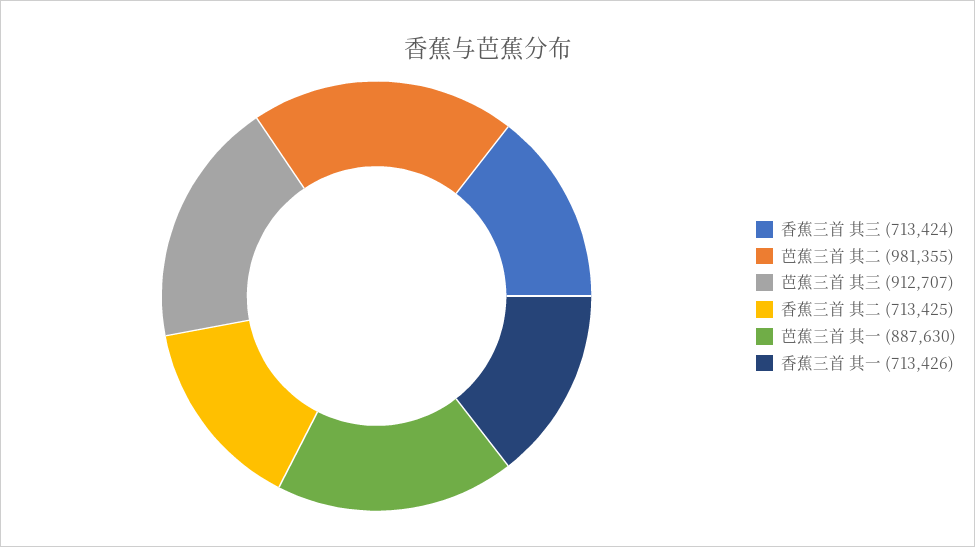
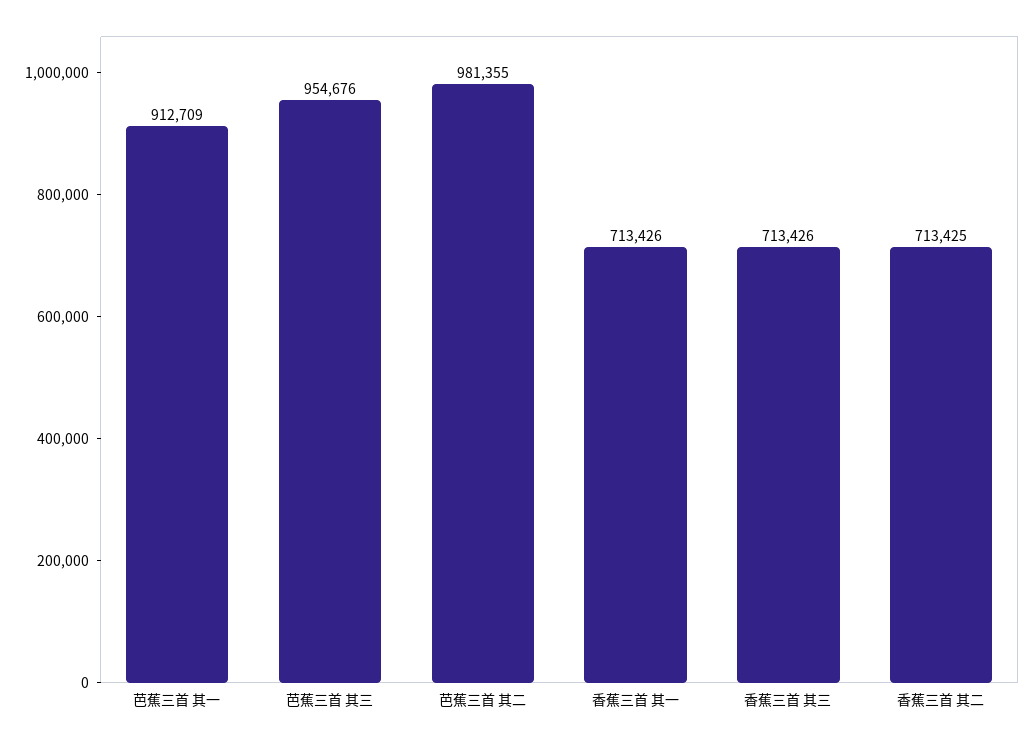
  {
-   "香蕉三首 其三": 713424,
+   "香蕉三首 其三": 713426,
    "芭蕉三首 其二": 981355,
-   "芭蕉三首 其三": 912707,
+   "芭蕉三首 其三": 954676,
    "香蕉三首 其二": 713425,
-   "芭蕉三首 其一": 887630,
+   "芭蕉三首 其一": 912709,
    "香蕉三首 其一": 713426
  }

